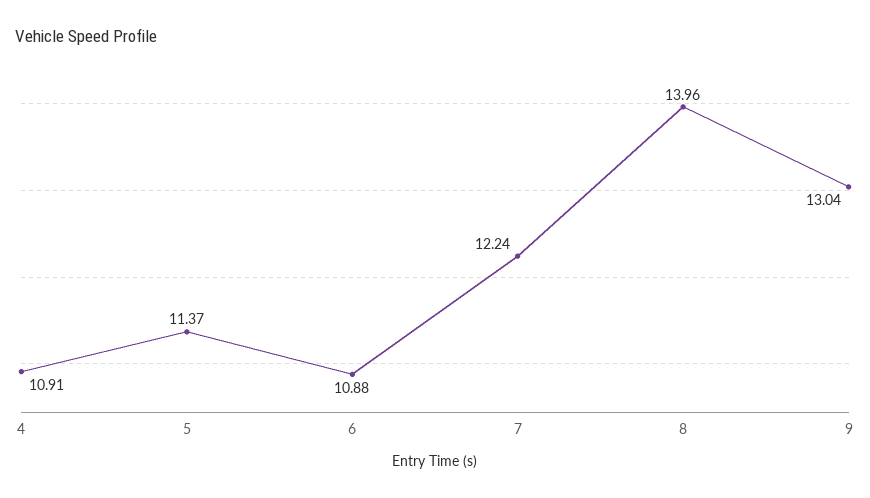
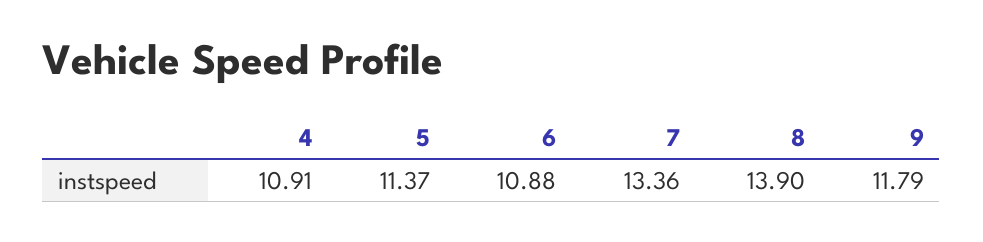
  {
    "4": 10.91,
    "5": 11.37,
    "6": 10.88,
-   "7": 12.24,
+   "7": 13.36,
-   "8": 13.96,
+   "8": 13.9,
-   "9": 13.04
+   "9": 11.79
  }

